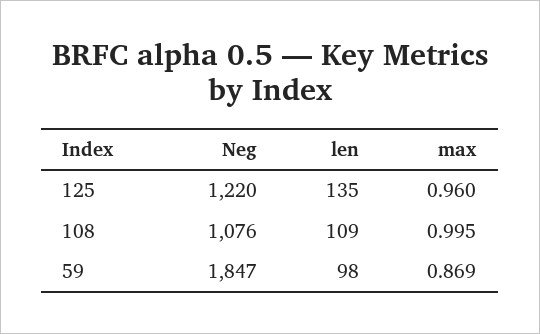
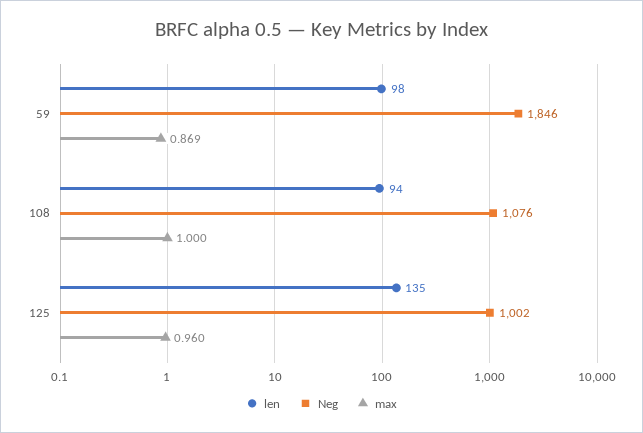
  {
    "Neg": {
-     "125": 1220,
+     "125": 1002,
      "108": 1076,
-     "59": 1847
+     "59": 1846
    },
    "len": {
      "125": 135,
-     "108": 109,
+     "108": 94,
      "59": 98
    },
    "max": {
      "125": 0.96,
-     "108": 0.995,
+     "108": 1,
      "59": 0.869
    }
  }

